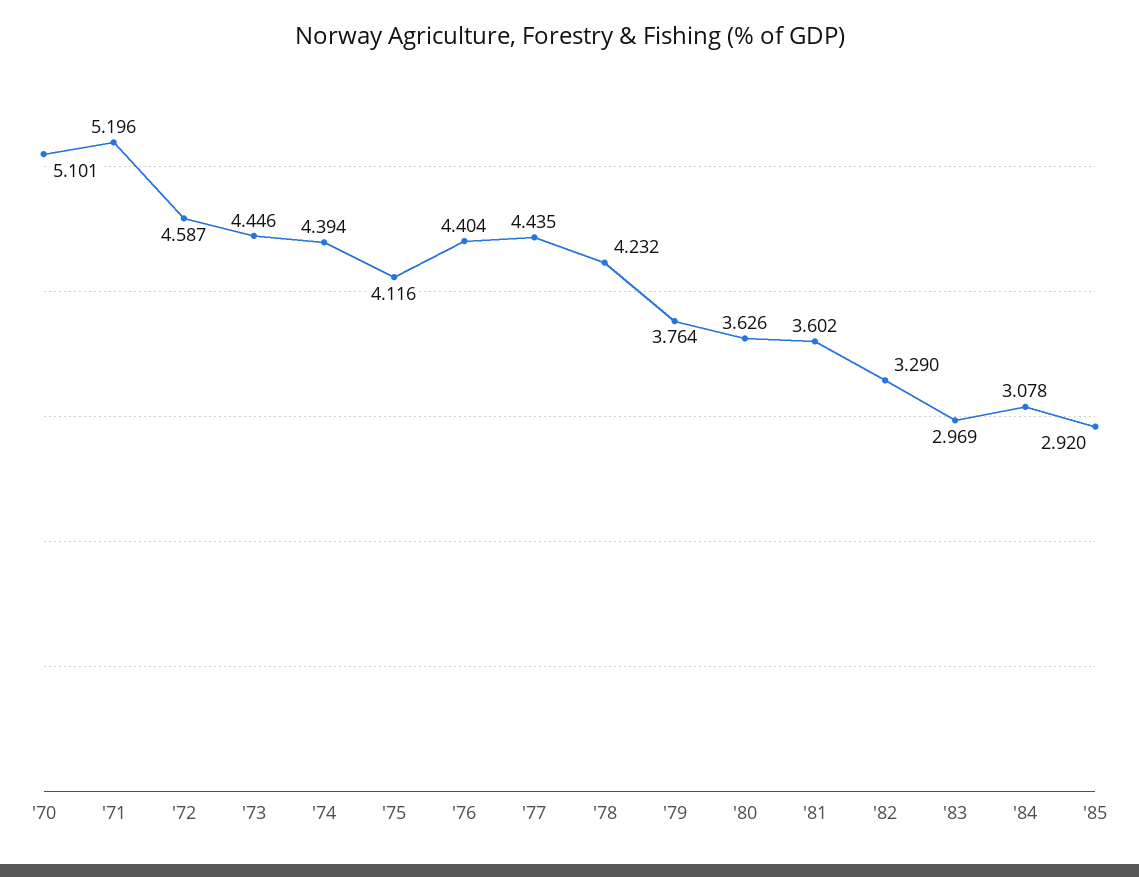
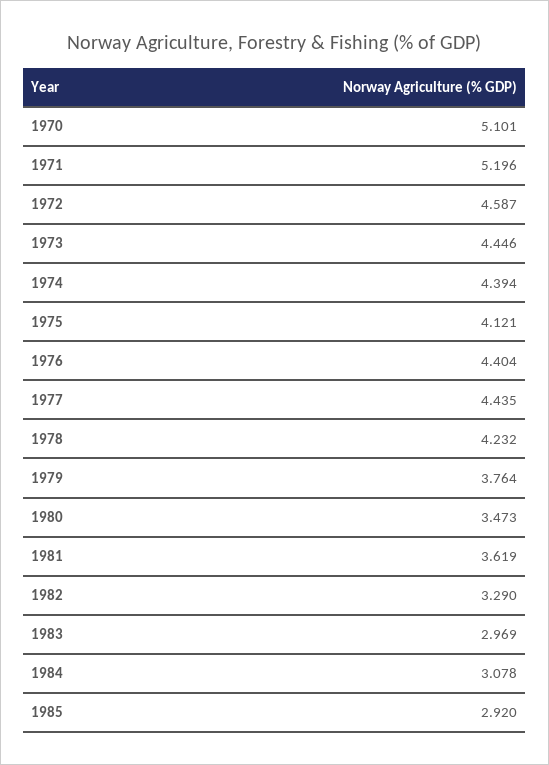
  {
    "'70": 5.101,
    "'71": 5.196,
    "'72": 4.587,
    "'73": 4.446,
    "'74": 4.394,
-   "'75": 4.116,
+   "'75": 4.121,
    "'76": 4.404,
    "'77": 4.435,
    "'78": 4.232,
    "'79": 3.764,
-   "'80": 3.626,
+   "'80": 3.473,
-   "'81": 3.602,
+   "'81": 3.619,
    "'82": 3.29,
    "'83": 2.969,
    "'84": 3.078,
    "'85": 2.92
  }

